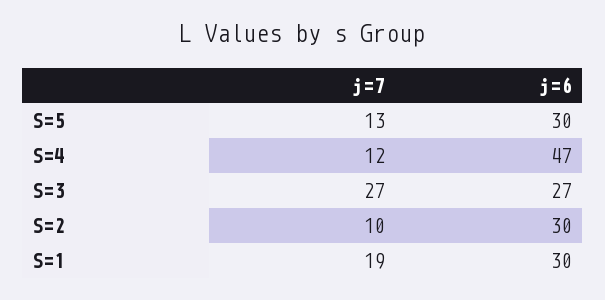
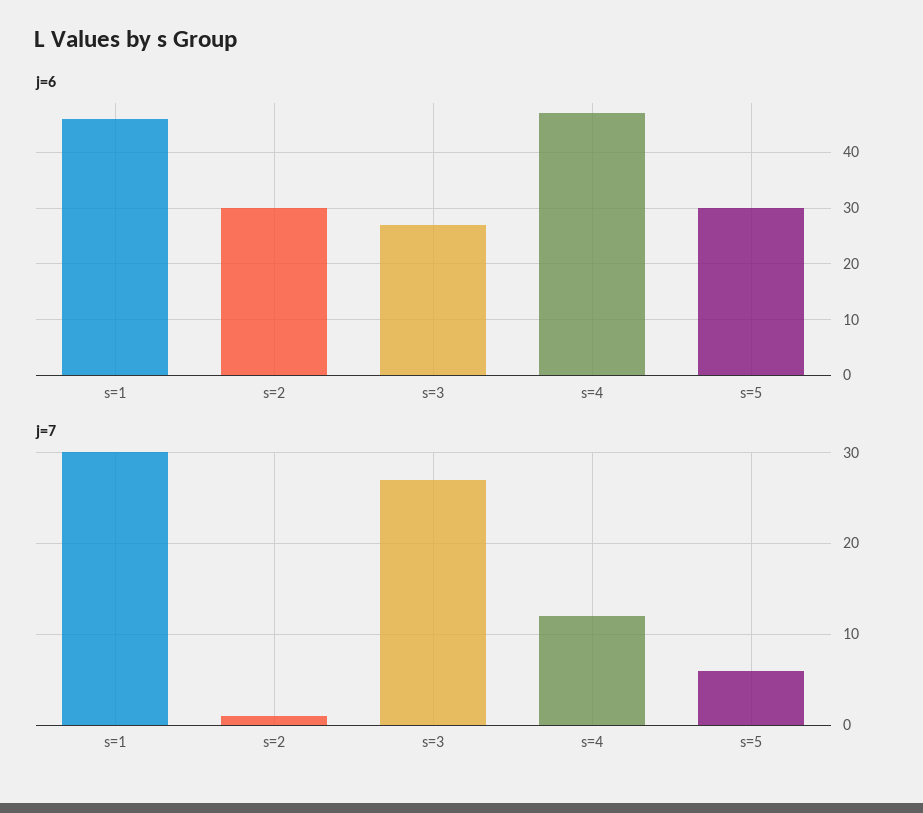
  {
    "j=7": {
-     "S=5": 13,
+     "S=5": 6,
      "S=4": 12,
      "S=3": 27,
-     "S=2": 10,
+     "S=2": 1,
-     "S=1": 19
+     "S=1": 30
    },
    "j=6": {
      "S=5": 30,
      "S=4": 47,
      "S=3": 27,
      "S=2": 30,
-     "S=1": 30
+     "S=1": 45
    }
  }

